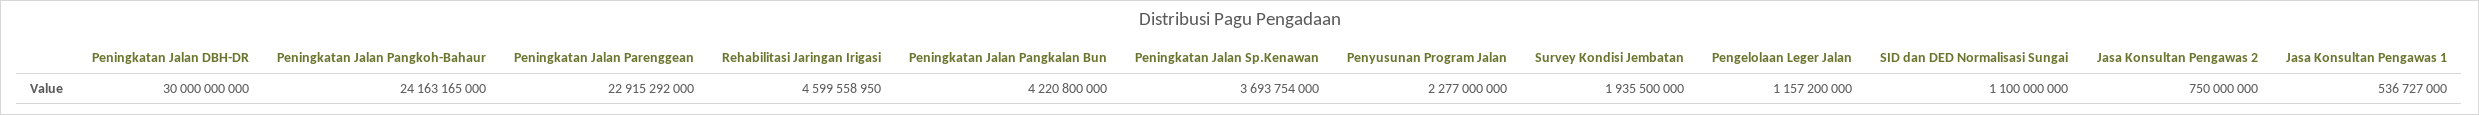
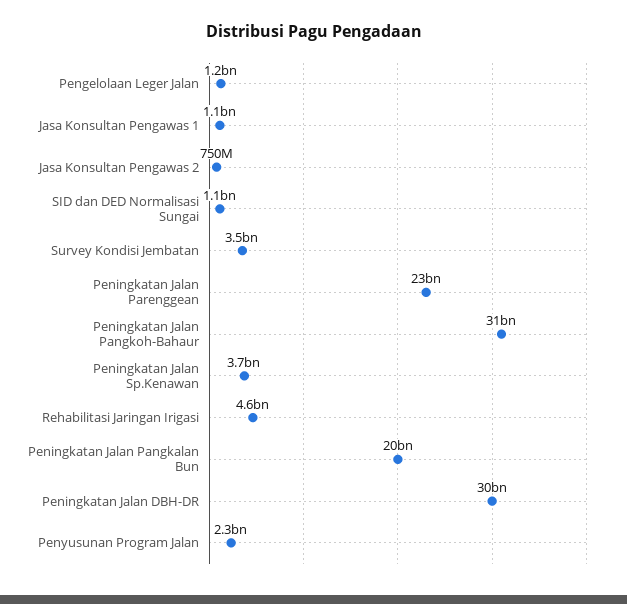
  {
    "Peningkatan Jalan DBH-DR": 30000000000,
-   "Peningkatan Jalan Pangkoh-Bahaur": 24163165000,
+   "Peningkatan Jalan Pangkoh-Bahaur": 31000000000,
    "Peningkatan Jalan Parenggean": 22915292000,
    "Rehabilitasi Jaringan Irigasi": 4599558950,
-   "Peningkatan Jalan Pangkalan Bun": 4220800000,
+   "Peningkatan Jalan Pangkalan Bun": 20000000000,
    "Peningkatan Jalan Sp.Kenawan": 3693754000,
    "Penyusunan Program Jalan": 2277000000,
-   "Survey Kondisi Jembatan": 1935500000,
+   "Survey Kondisi Jembatan": 3500000000,
    "Pengelolaan Leger Jalan": 1157200000,
    "SID dan DED Normalisasi Sungai": 1100000000,
    "Jasa Konsultan Pengawas 2": 750000000,
-   "Jasa Konsultan Pengawas 1": 536727000
+   "Jasa Konsultan Pengawas 1": 1100000000
  }

